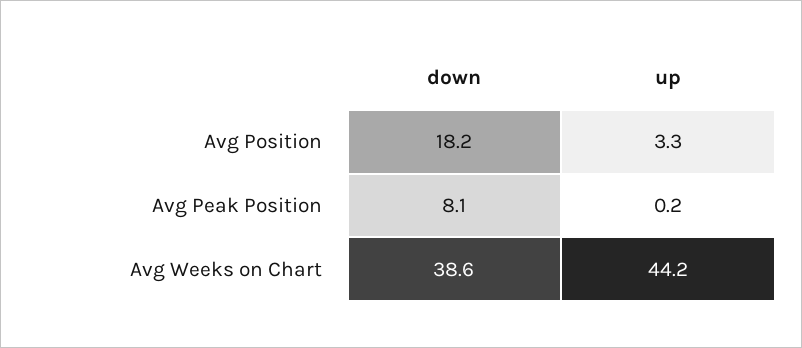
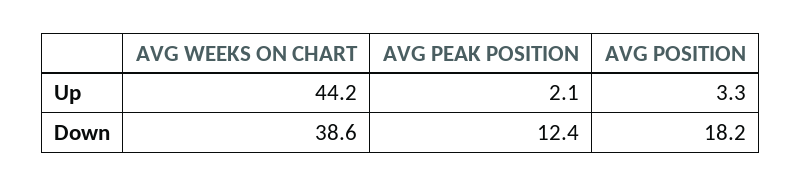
  {
    "down": {
      "Avg Position": 18.2,
-     "Avg Peak Position": 8.1,
+     "Avg Peak Position": 12.4,
      "Avg Weeks on Chart": 38.6
    },
    "up": {
      "Avg Position": 3.3,
-     "Avg Peak Position": 0.2,
+     "Avg Peak Position": 2.1,
      "Avg Weeks on Chart": 44.2
    }
  }

